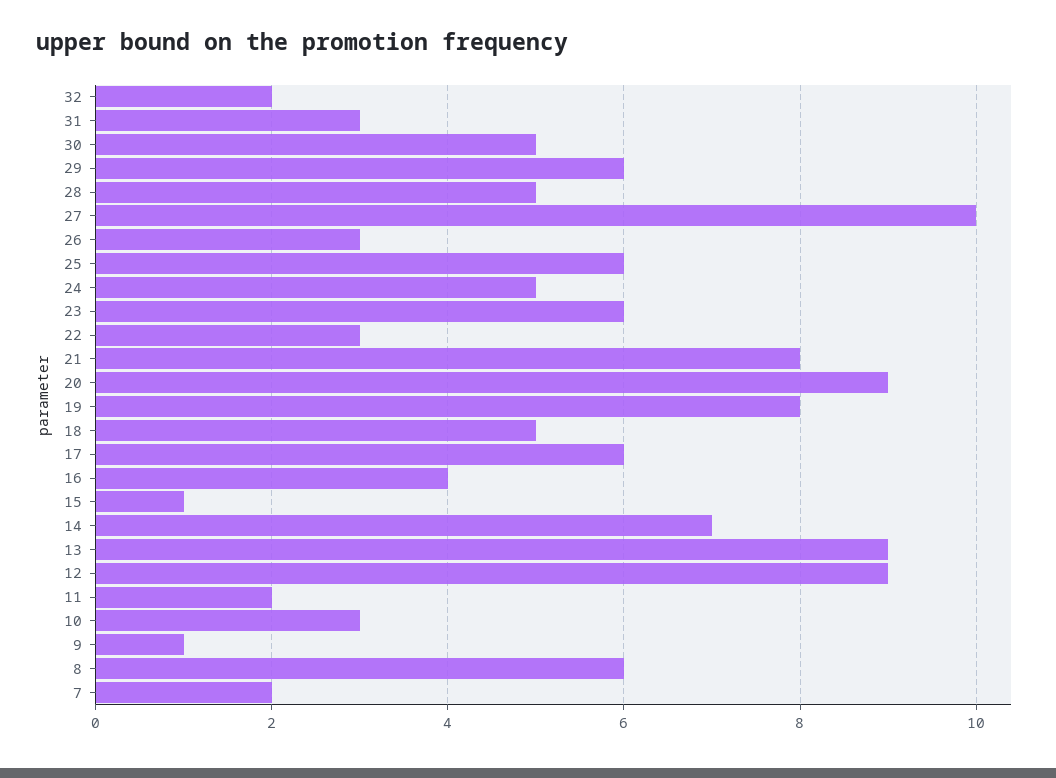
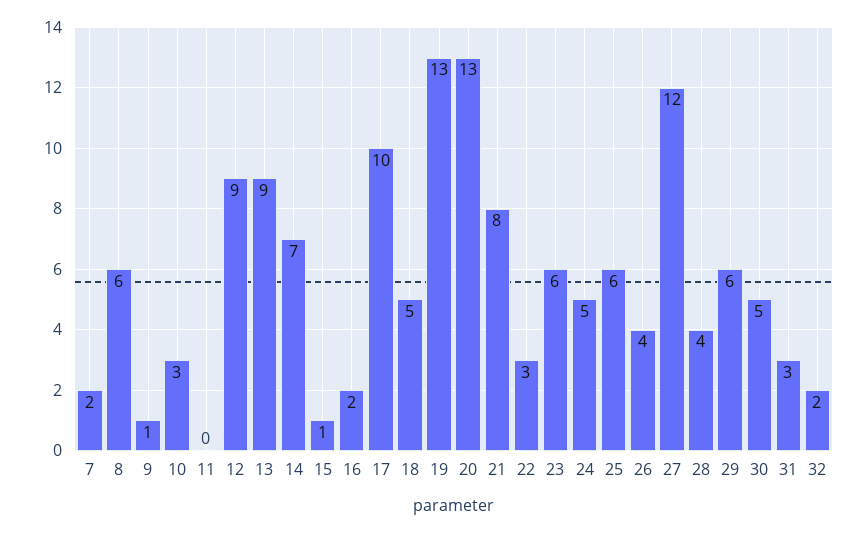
  {
    "32": 2,
    "31": 3,
    "30": 5,
    "29": 6,
-   "28": 5,
+   "28": 4,
-   "27": 10,
+   "27": 12,
-   "26": 3,
+   "26": 4,
    "25": 6,
    "24": 5,
    "23": 6,
    "22": 3,
    "21": 8,
-   "20": 9,
+   "20": 13,
-   "19": 8,
+   "19": 13,
    "18": 5,
-   "17": 6,
+   "17": 10,
-   "16": 4,
+   "16": 2,
    "15": 1,
    "14": 7,
    "13": 9,
    "12": 9,
-   "11": 2,
+   "11": 0,
    "10": 3,
    "9": 1,
    "8": 6,
    "7": 2
  }

